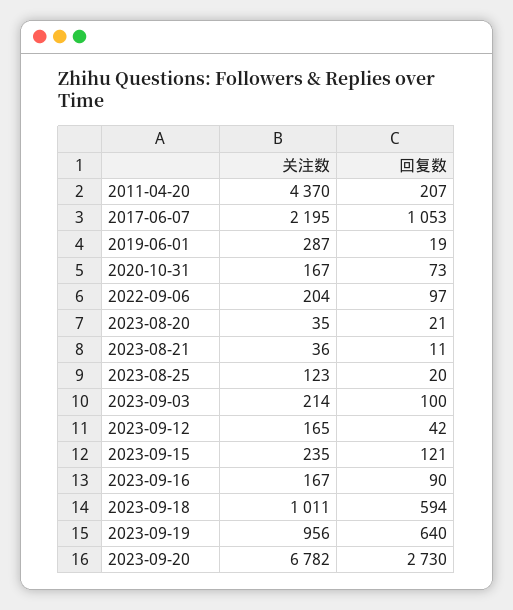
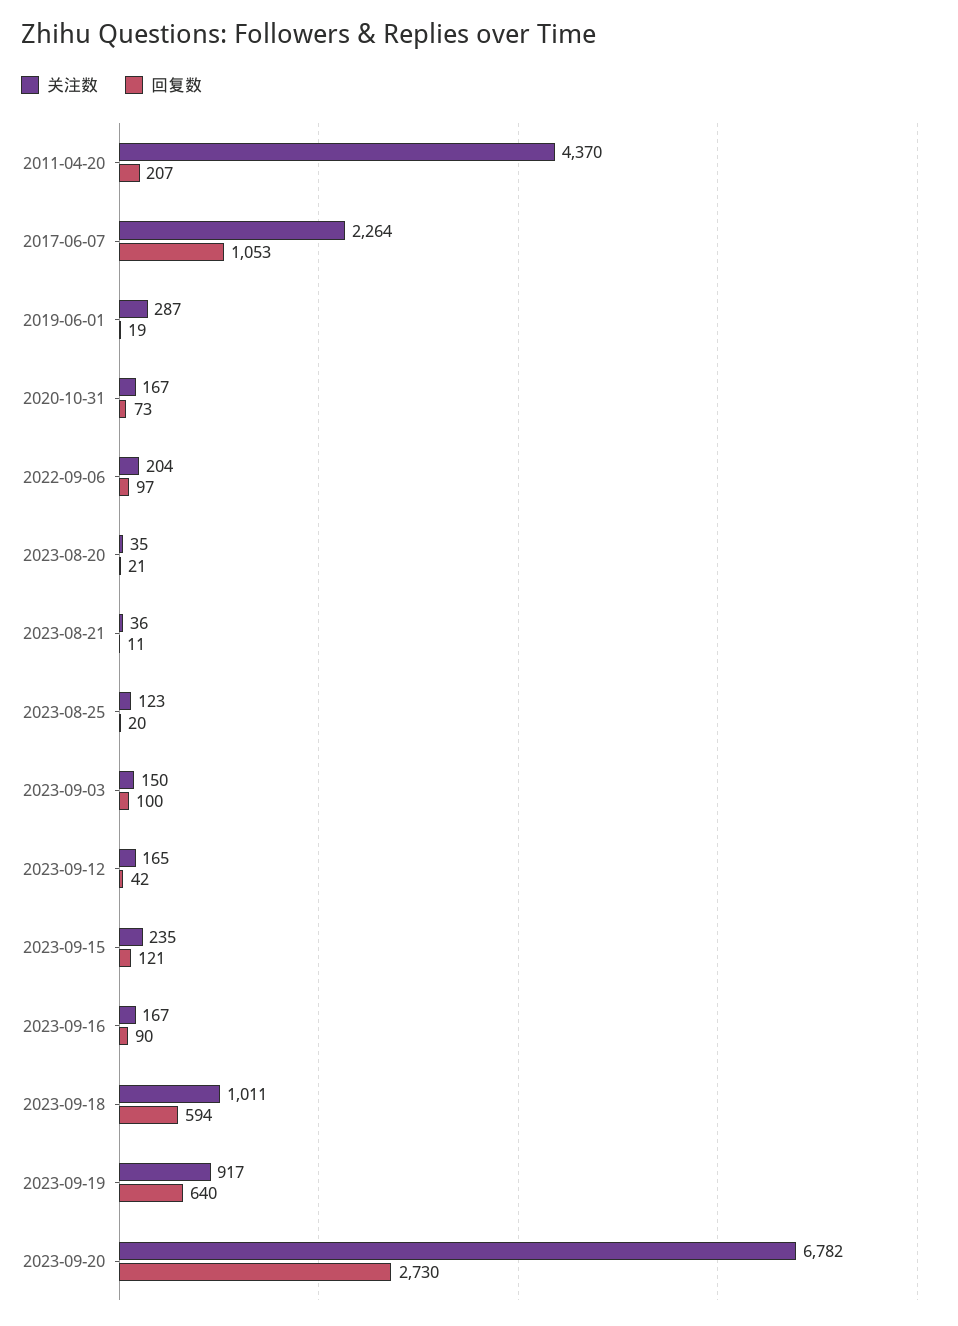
  {
    "关注数": {
      "2011-04-20": 4370,
-     "2017-06-07": 2195,
+     "2017-06-07": 2264,
      "2019-06-01": 287,
      "2020-10-31": 167,
      "2022-09-06": 204,
      "2023-08-20": 35,
      "2023-08-21": 36,
      "2023-08-25": 123,
-     "2023-09-03": 214,
+     "2023-09-03": 150,
      "2023-09-12": 165,
      "2023-09-15": 235,
      "2023-09-16": 167,
      "2023-09-18": 1011,
-     "2023-09-19": 956,
+     "2023-09-19": 917,
      "2023-09-20": 6782
    },
    "回复数": {
      "2011-04-20": 207,
      "2017-06-07": 1053,
      "2019-06-01": 19,
      "2020-10-31": 73,
      "2022-09-06": 97,
      "2023-08-20": 21,
      "2023-08-21": 11,
      "2023-08-25": 20,
      "2023-09-03": 100,
      "2023-09-12": 42,
      "2023-09-15": 121,
      "2023-09-16": 90,
      "2023-09-18": 594,
      "2023-09-19": 640,
      "2023-09-20": 2730
    }
  }

